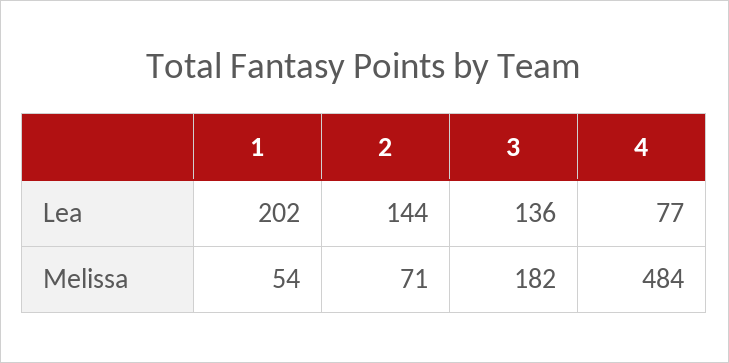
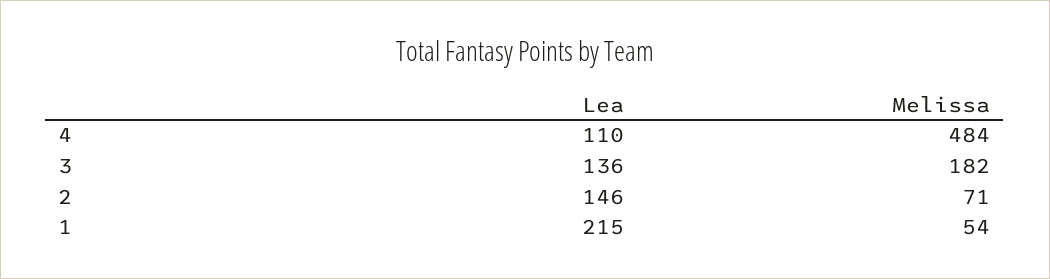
  {
    "1": {
-     "Lea": 202,
+     "Lea": 215,
      "Melissa": 54
    },
    "2": {
-     "Lea": 144,
+     "Lea": 146,
      "Melissa": 71
    },
    "3": {
      "Lea": 136,
      "Melissa": 182
    },
    "4": {
-     "Lea": 77,
+     "Lea": 110,
      "Melissa": 484
    }
  }

